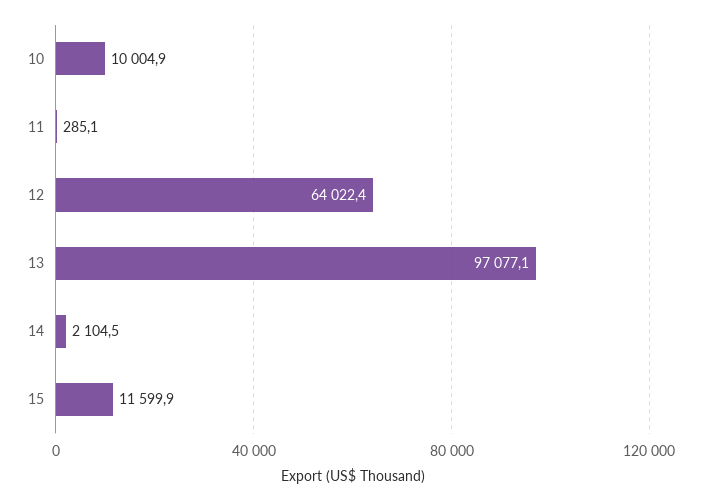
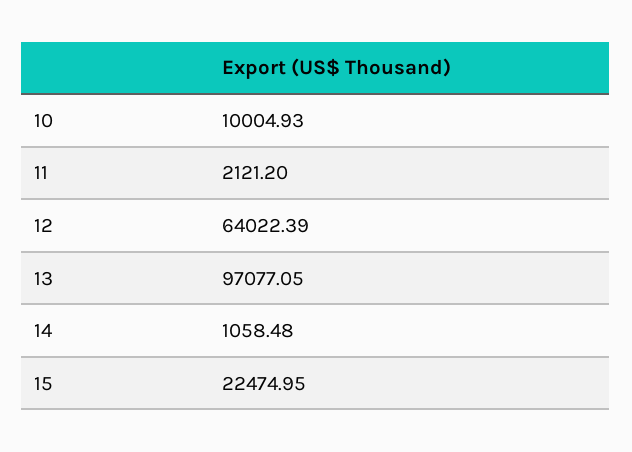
  {
    "10": 10004.93,
-   "11": 285.1,
+   "11": 2121.2,
    "12": 64022.39,
    "13": 97077.05,
-   "14": 2104.5,
+   "14": 1058.48,
-   "15": 11599.9
+   "15": 22474.95
  }

